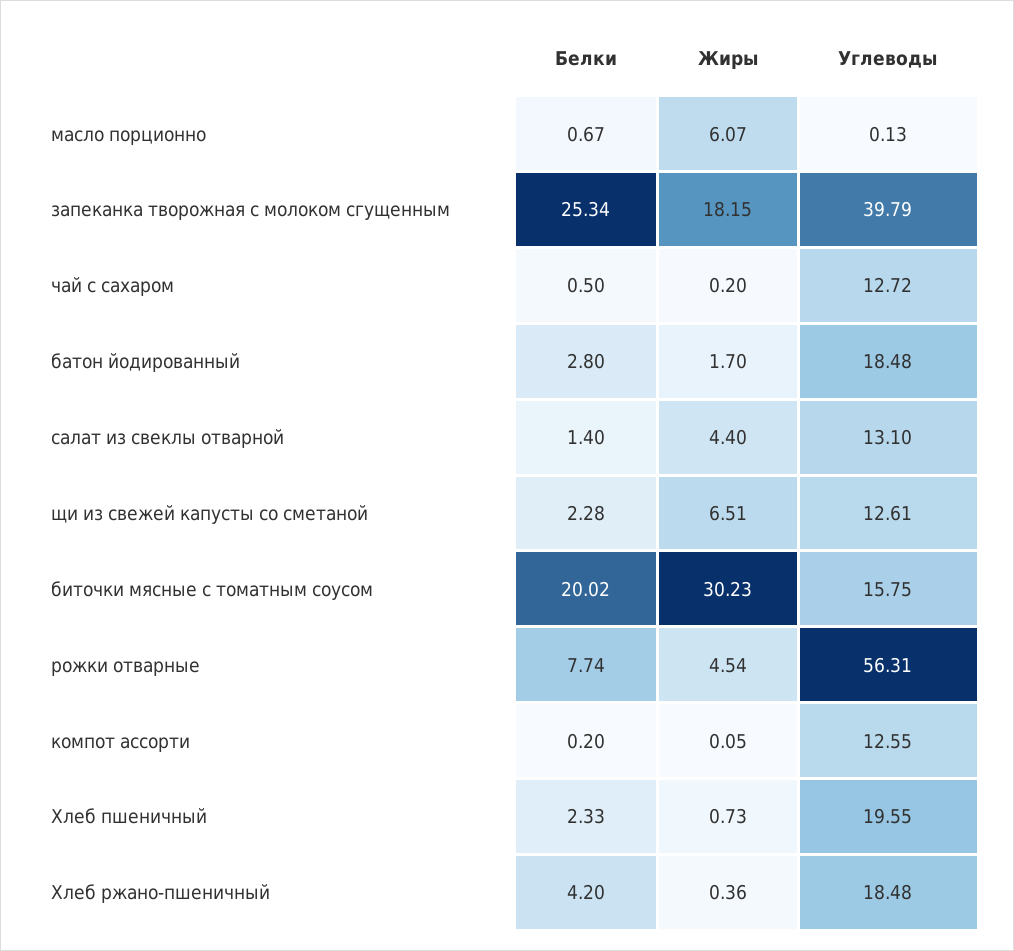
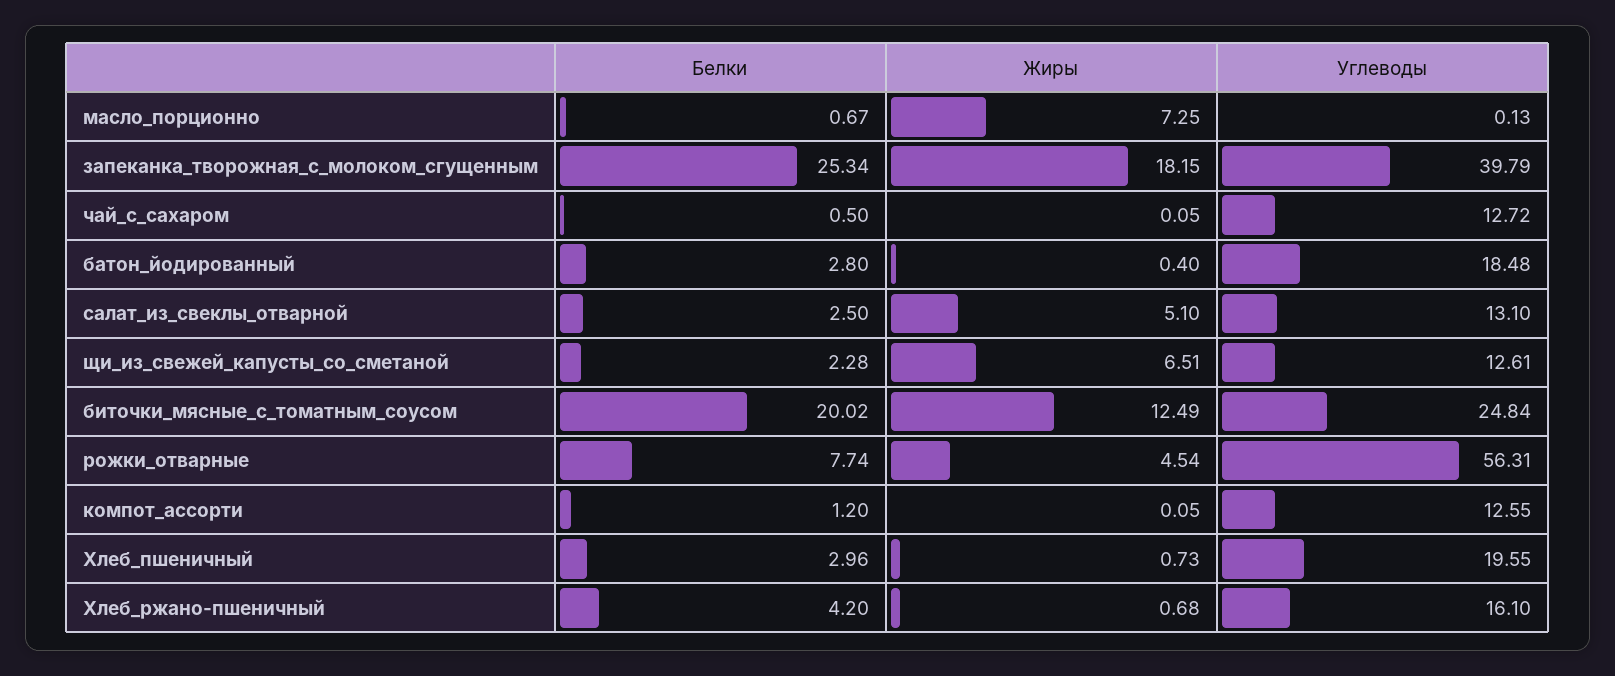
  {
    "Белки": {
      "масло порционно": 0.67,
      "запеканка творожная с молоком сгущенным": 25.34,
      "чай с сахаром": 0.5,
      "батон йодированный": 2.8,
-     "салат из свеклы отварной": 1.4,
+     "салат из свеклы отварной": 2.5,
      "щи из свежей капусты со сметаной": 2.28,
      "биточки мясные с томатным соусом": 20.02,
      "рожки отварные": 7.74,
-     "компот ассорти": 0.2,
+     "компот ассорти": 1.2,
-     "Хлеб пшеничный": 2.33,
+     "Хлеб пшеничный": 2.96,
      "Хлеб ржано-пшеничный": 4.2
    },
    "Жиры": {
-     "масло порционно": 6.07,
+     "масло порционно": 7.25,
      "запеканка творожная с молоком сгущенным": 18.15,
-     "чай с сахаром": 0.2,
+     "чай с сахаром": 0.05,
-     "батон йодированный": 1.7,
+     "батон йодированный": 0.4,
-     "салат из свеклы отварной": 4.4,
+     "салат из свеклы отварной": 5.1,
      "щи из свежей капусты со сметаной": 6.51,
-     "биточки мясные с томатным соусом": 30.23,
+     "биточки мясные с томатным соусом": 12.49,
      "рожки отварные": 4.54,
      "компот ассорти": 0.05,
      "Хлеб пшеничный": 0.73,
-     "Хлеб ржано-пшеничный": 0.36
+     "Хлеб ржано-пшеничный": 0.68
    },
    "Углеводы": {
      "масло порционно": 0.13,
      "запеканка творожная с молоком сгущенным": 39.79,
      "чай с сахаром": 12.72,
      "батон йодированный": 18.48,
      "салат из свеклы отварной": 13.1,
      "щи из свежей капусты со сметаной": 12.61,
-     "биточки мясные с томатным соусом": 15.75,
+     "биточки мясные с томатным соусом": 24.84,
      "рожки отварные": 56.31,
      "компот ассорти": 12.55,
      "Хлеб пшеничный": 19.55,
-     "Хлеб ржано-пшеничный": 18.48
+     "Хлеб ржано-пшеничный": 16.1
    }
  }

